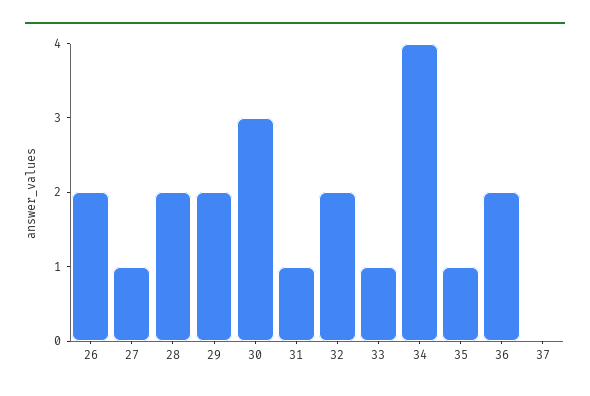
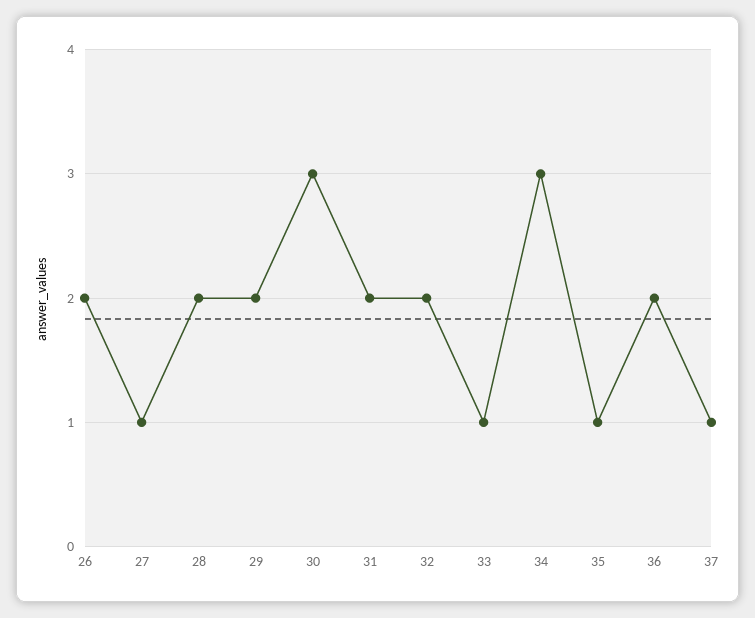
  {
    "26": 2,
    "27": 1,
    "28": 2,
    "29": 2,
    "30": 3,
-   "31": 1,
+   "31": 2,
    "32": 2,
    "33": 1,
-   "34": 4,
+   "34": 3,
    "35": 1,
    "36": 2,
-   "37": 0
+   "37": 1
  }

